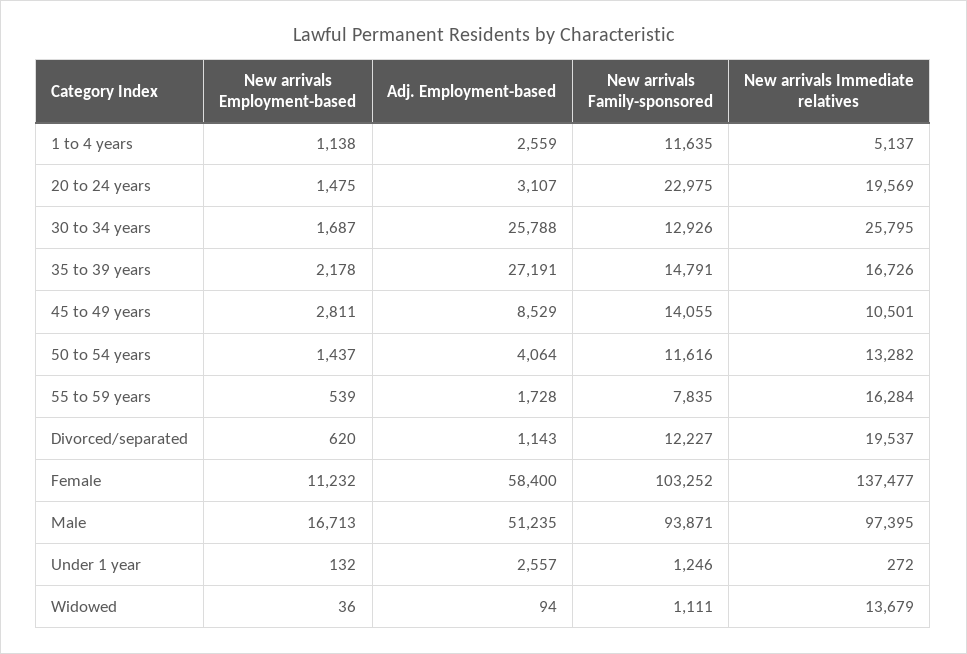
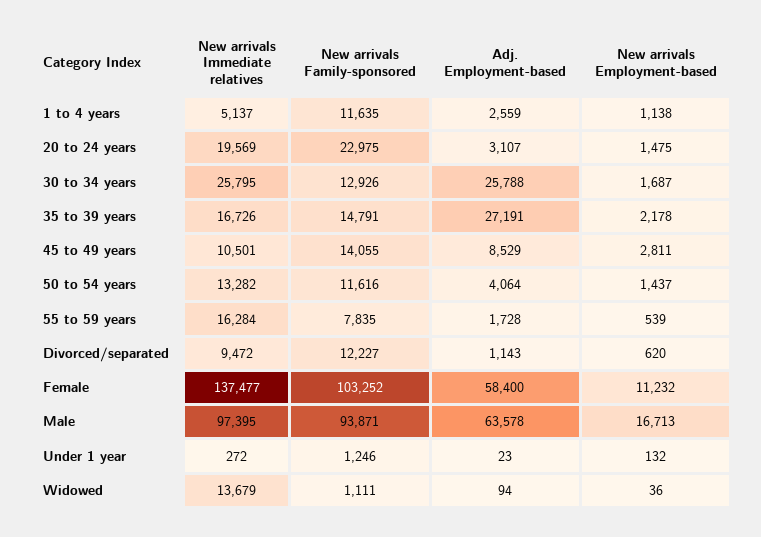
  {
    "New arrivals Employment-based": {
      "1 to 4 years": 1138,
      "20 to 24 years": 1475,
      "30 to 34 years": 1687,
      "35 to 39 years": 2178,
      "45 to 49 years": 2811,
      "50 to 54 years": 1437,
      "55 to 59 years": 539,
      "Divorced/separated": 620,
      "Female": 11232,
      "Male": 16713,
      "Under 1 year": 132,
      "Widowed": 36
    },
    "Adj. Employment-based": {
      "1 to 4 years": 2559,
      "20 to 24 years": 3107,
      "30 to 34 years": 25788,
      "35 to 39 years": 27191,
      "45 to 49 years": 8529,
      "50 to 54 years": 4064,
      "55 to 59 years": 1728,
      "Divorced/separated": 1143,
      "Female": 58400,
-     "Male": 51235,
+     "Male": 63578,
-     "Under 1 year": 2557,
+     "Under 1 year": 23,
      "Widowed": 94
    },
    "New arrivals Family-sponsored": {
      "1 to 4 years": 11635,
      "20 to 24 years": 22975,
      "30 to 34 years": 12926,
      "35 to 39 years": 14791,
      "45 to 49 years": 14055,
      "50 to 54 years": 11616,
      "55 to 59 years": 7835,
      "Divorced/separated": 12227,
      "Female": 103252,
      "Male": 93871,
      "Under 1 year": 1246,
      "Widowed": 1111
    },
    "New arrivals Immediate relatives": {
      "1 to 4 years": 5137,
      "20 to 24 years": 19569,
      "30 to 34 years": 25795,
      "35 to 39 years": 16726,
      "45 to 49 years": 10501,
      "50 to 54 years": 13282,
      "55 to 59 years": 16284,
-     "Divorced/separated": 19537,
+     "Divorced/separated": 9472,
      "Female": 137477,
      "Male": 97395,
      "Under 1 year": 272,
      "Widowed": 13679
    }
  }

